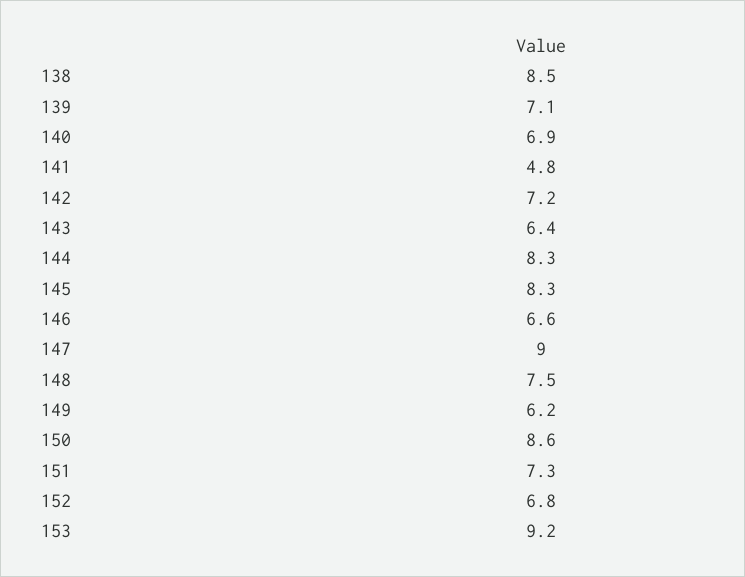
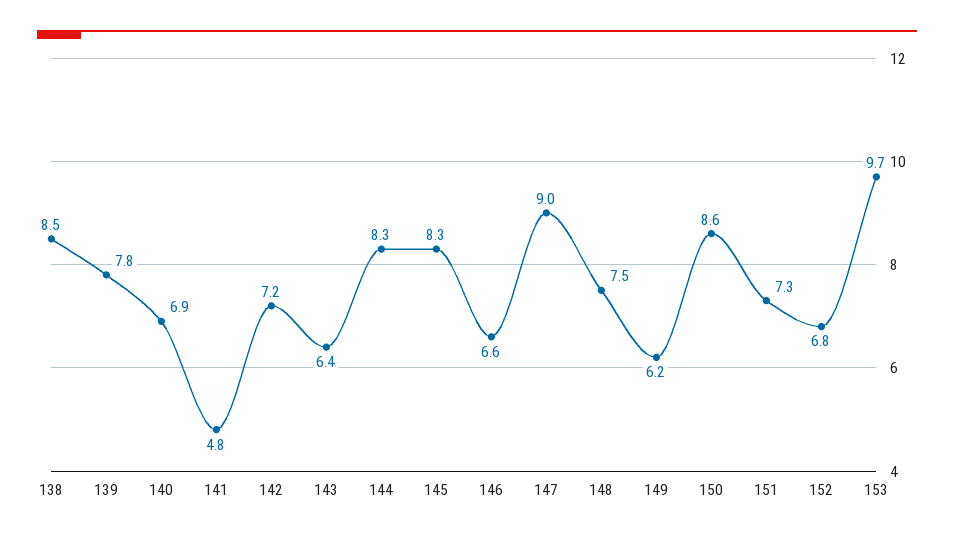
  {
    "138": 8.5,
-   "139": 7.1,
+   "139": 7.8,
    "140": 6.9,
    "141": 4.8,
    "142": 7.2,
    "143": 6.4,
    "144": 8.3,
    "145": 8.3,
    "146": 6.6,
    "147": 9,
    "148": 7.5,
    "149": 6.2,
    "150": 8.6,
    "151": 7.3,
    "152": 6.8,
-   "153": 9.2
+   "153": 9.7
  }

